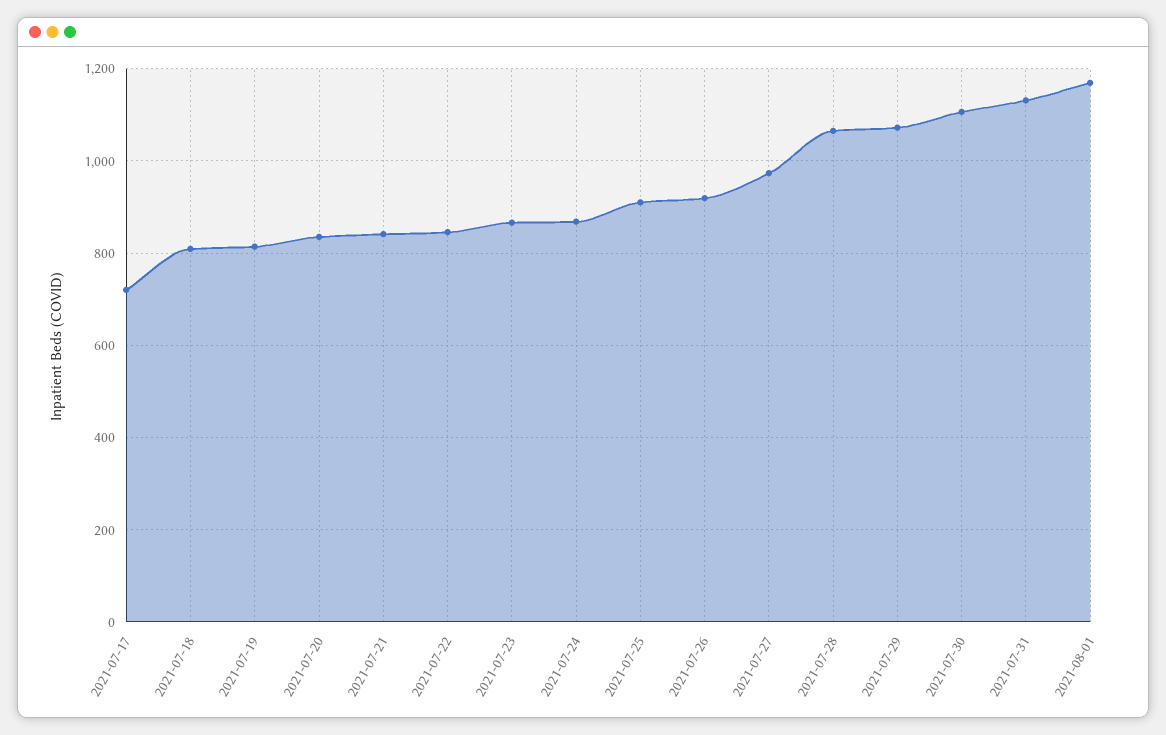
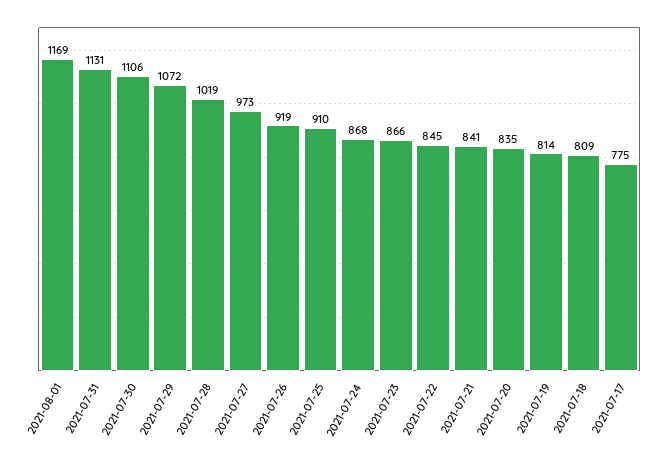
  {
-   "2021-07-17": 720,
+   "2021-07-17": 775,
    "2021-07-18": 809,
    "2021-07-19": 814,
    "2021-07-20": 835,
    "2021-07-21": 841,
    "2021-07-22": 845,
    "2021-07-23": 866,
    "2021-07-24": 868,
    "2021-07-25": 910,
    "2021-07-26": 919,
    "2021-07-27": 973,
-   "2021-07-28": 1060,
+   "2021-07-28": 1019,
    "2021-07-29": 1072,
    "2021-07-30": 1106,
    "2021-07-31": 1131,
    "2021-08-01": 1169
  }

